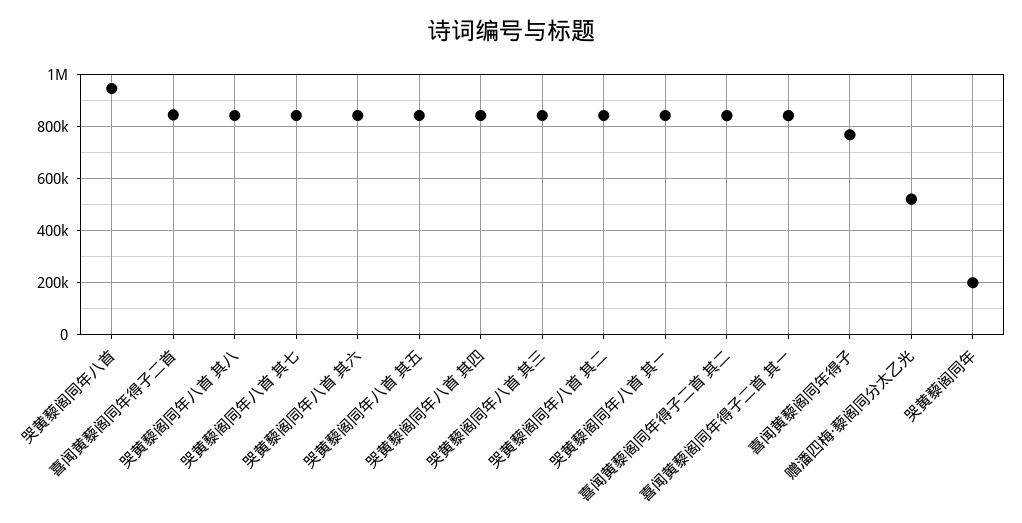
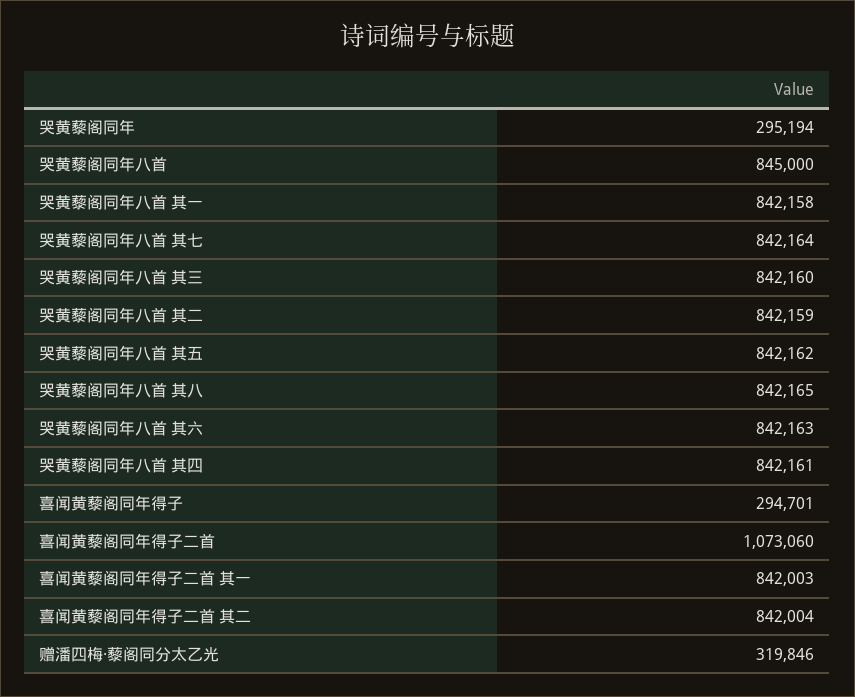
  {
-   "哭黄藜阁同年八首": 950000,
+   "哭黄藜阁同年八首": 845000,
-   "喜闻黄藜阁同年得子二首": 850000,
+   "喜闻黄藜阁同年得子二首": 1073060,
    "哭黄藜阁同年八首 其八": 842165,
    "哭黄藜阁同年八首 其七": 842164,
    "哭黄藜阁同年八首 其六": 842163,
    "哭黄藜阁同年八首 其五": 842162,
    "哭黄藜阁同年八首 其四": 842161,
    "哭黄藜阁同年八首 其三": 842160,
    "哭黄藜阁同年八首 其二": 842159,
    "哭黄藜阁同年八首 其一": 842158,
    "喜闻黄藜阁同年得子二首 其二": 842004,
    "喜闻黄藜阁同年得子二首 其一": 842003,
-   "喜闻黄藜阁同年得子": 775000,
+   "喜闻黄藜阁同年得子": 294701,
-   "赠潘四梅·藜阁同分太乙光": 525000,
+   "赠潘四梅·藜阁同分太乙光": 319846,
-   "哭黄藜阁同年": 200000
+   "哭黄藜阁同年": 295194
  }

